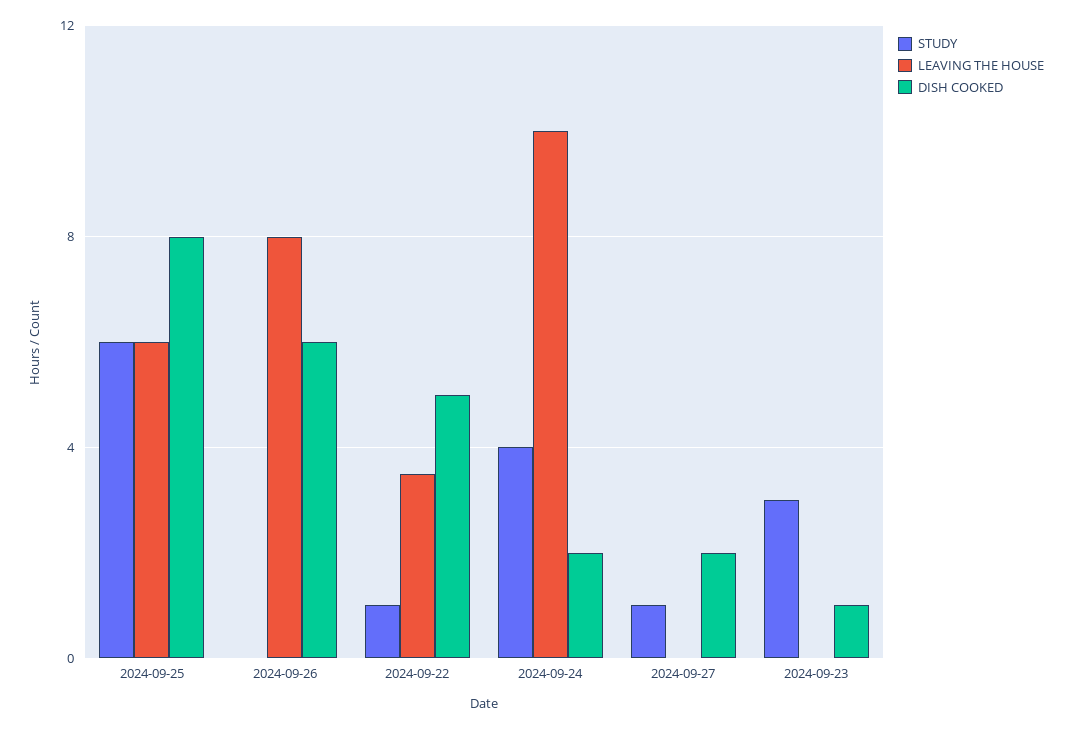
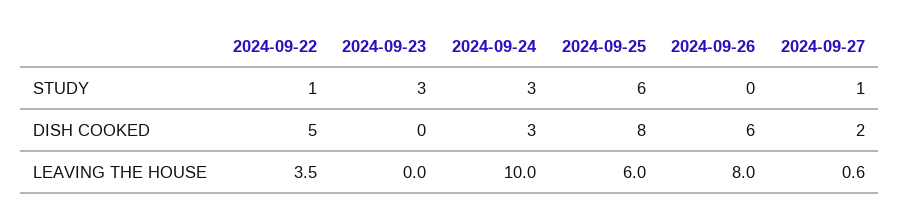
  {
    "STUDY": {
      "2024-09-25": 6,
      "2024-09-26": 0,
      "2024-09-22": 1,
-     "2024-09-24": 4,
+     "2024-09-24": 3,
      "2024-09-27": 1,
      "2024-09-23": 3
    },
    "LEAVING THE HOUSE": {
      "2024-09-25": 6,
      "2024-09-26": 8,
      "2024-09-22": 3.5,
      "2024-09-24": 10,
-     "2024-09-27": 0,
+     "2024-09-27": 0.6,
      "2024-09-23": 0
    },
    "DISH COOKED": {
      "2024-09-25": 8,
      "2024-09-26": 6,
      "2024-09-22": 5,
-     "2024-09-24": 2,
+     "2024-09-24": 3,
      "2024-09-27": 2,
-     "2024-09-23": 1
+     "2024-09-23": 0
    }
  }

